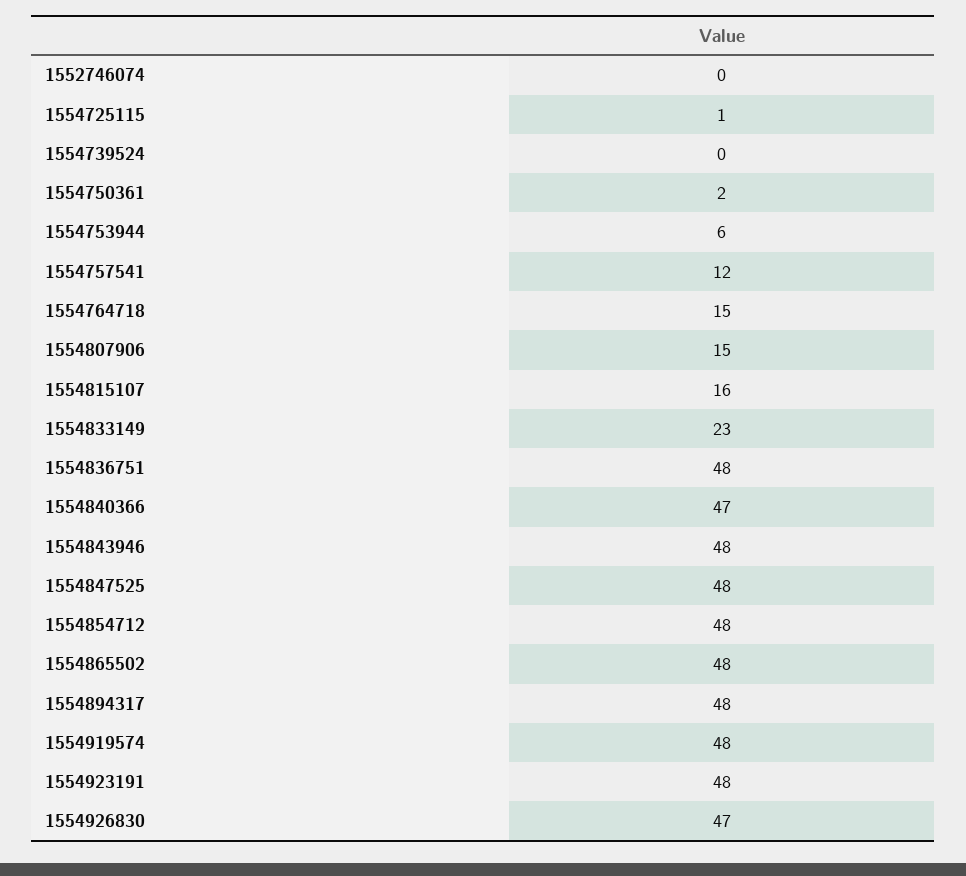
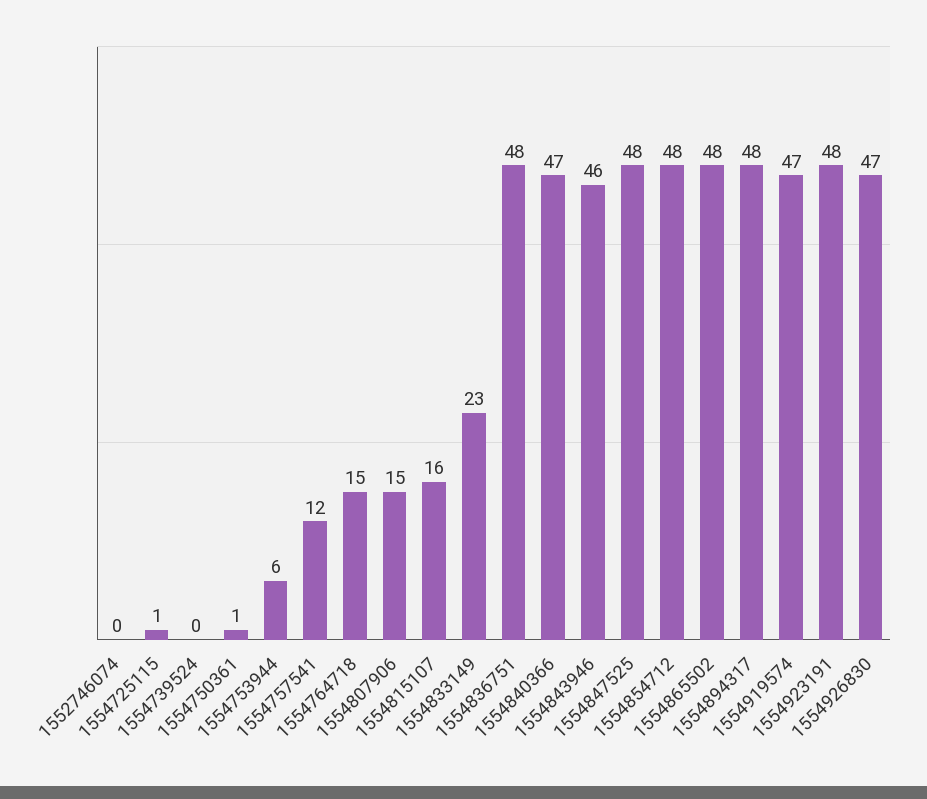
  {
    "1552746074": 0,
    "1554725115": 1,
    "1554739524": 0,
-   "1554750361": 2,
+   "1554750361": 1,
    "1554753944": 6,
    "1554757541": 12,
    "1554764718": 15,
    "1554807906": 15,
    "1554815107": 16,
    "1554833149": 23,
    "1554836751": 48,
    "1554840366": 47,
-   "1554843946": 48,
+   "1554843946": 46,
    "1554847525": 48,
    "1554854712": 48,
    "1554865502": 48,
    "1554894317": 48,
-   "1554919574": 48,
+   "1554919574": 47,
    "1554923191": 48,
    "1554926830": 47
  }

